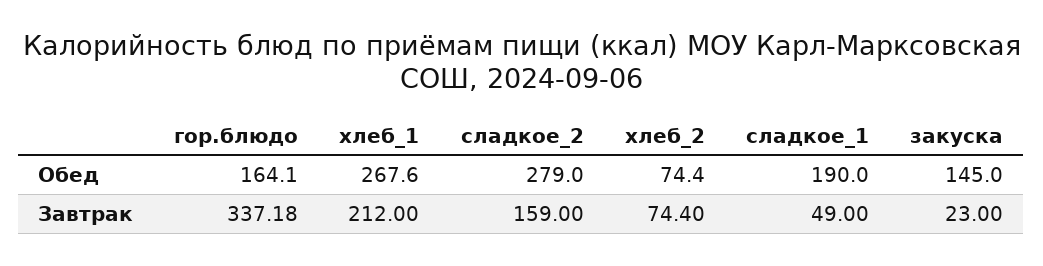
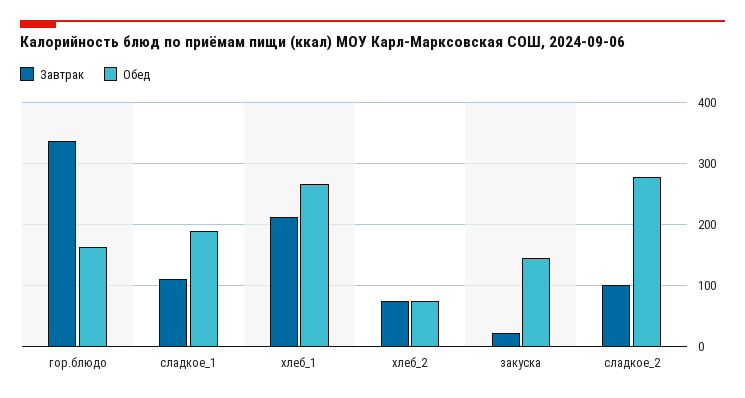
  {
    "Обед": {
      "гор.блюдо": 164.1,
      "хлеб_1": 267.6,
      "сладкое_2": 279,
      "хлеб_2": 74.4,
      "сладкое_1": 190,
      "закуска": 145
    },
    "Завтрак": {
      "гор.блюдо": 337.18,
      "хлеб_1": 212,
-     "сладкое_2": 159,
+     "сладкое_2": 100,
      "хлеб_2": 74.4,
-     "сладкое_1": 49,
+     "сладкое_1": 110,
      "закуска": 23
    }
  }

